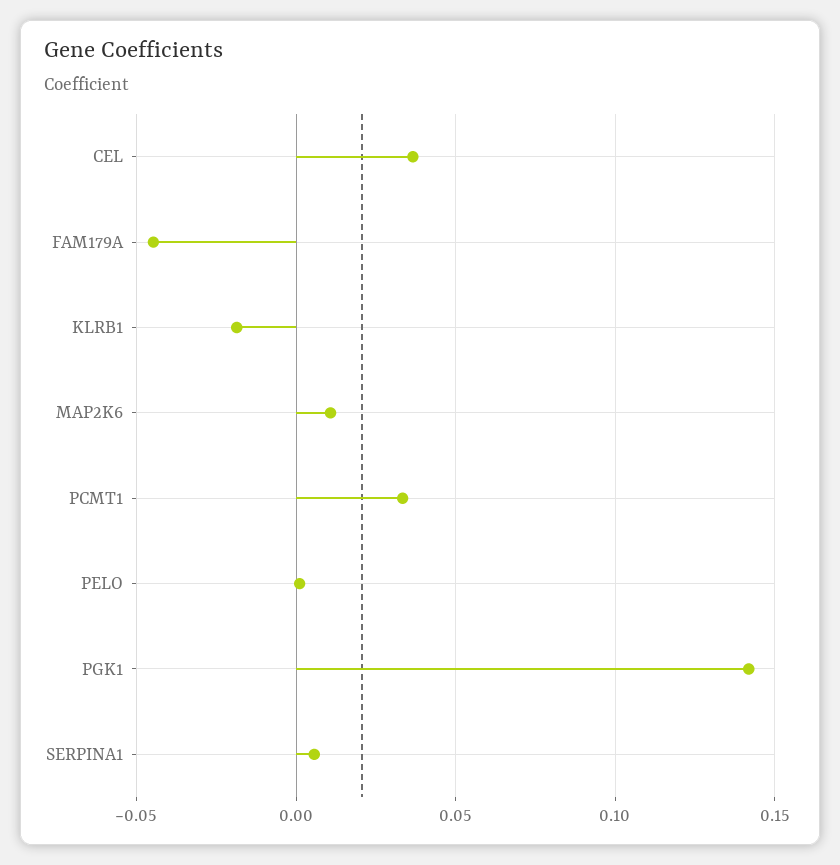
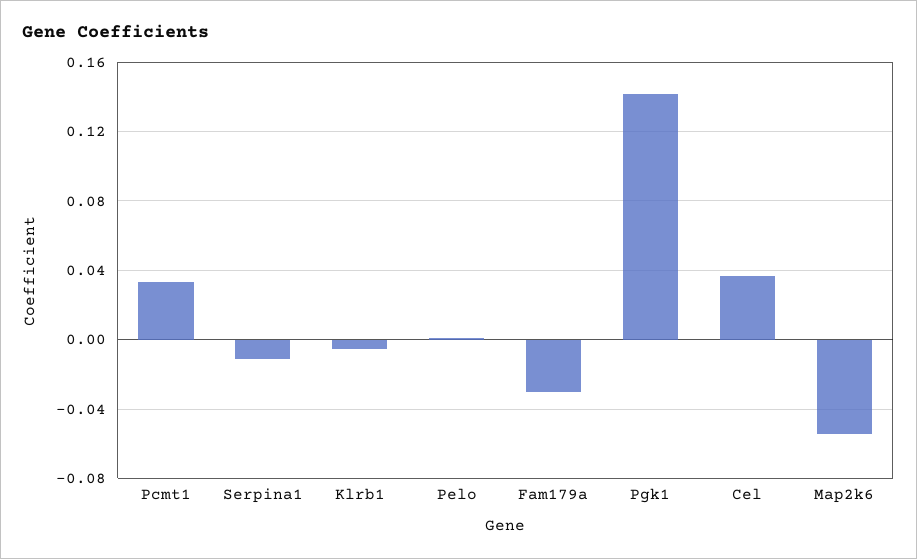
  {
    "CEL": 0.035,
-   "FAM179A": -0.045,
+   "FAM179A": -0.03,
-   "KLRB1": -0.02,
+   "KLRB1": -0.005,
-   "MAP2K6": 0.01,
+   "MAP2K6": -0.055,
    "PCMT1": 0.035,
    "PELO": 0,
    "PGK1": 0.14,
-   "SERPINA1": 0.005
+   "SERPINA1": -0.01
  }

